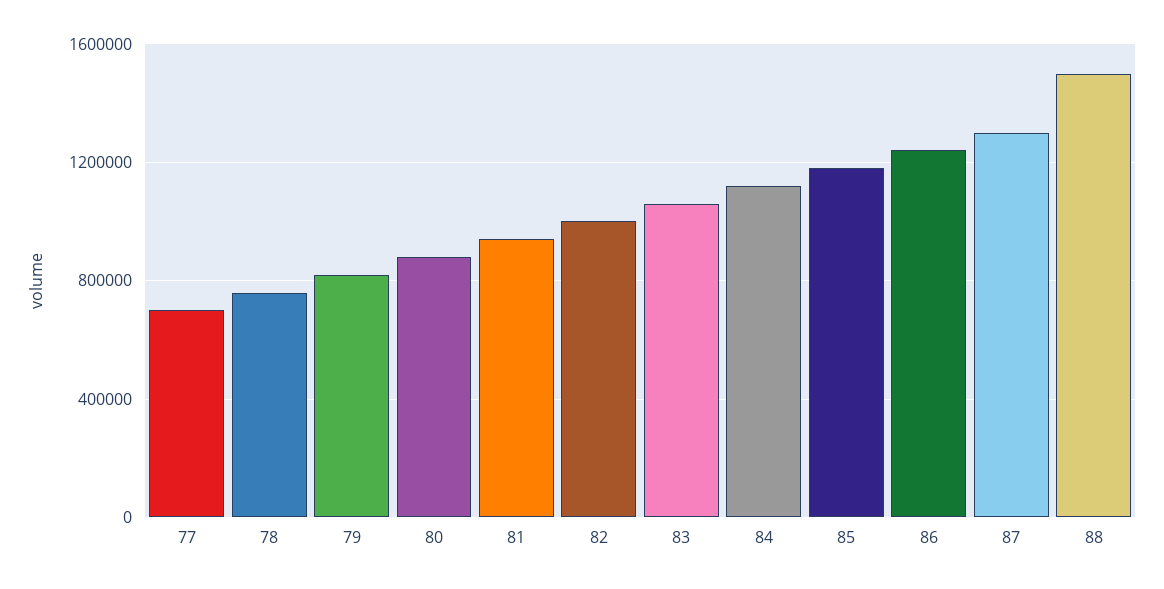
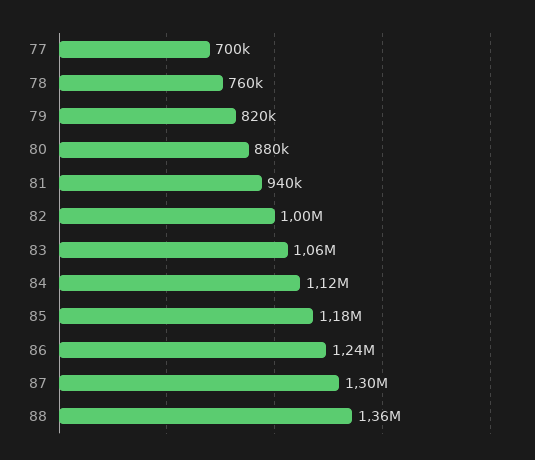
  {
    "77": 700000,
    "78": 760000,
    "79": 820000,
    "80": 880000,
    "81": 940000,
    "82": 1000000,
    "83": 1060000,
    "84": 1120000,
    "85": 1180000,
    "86": 1240000,
    "87": 1300000,
-   "88": 1500000
+   "88": 1360000
  }

